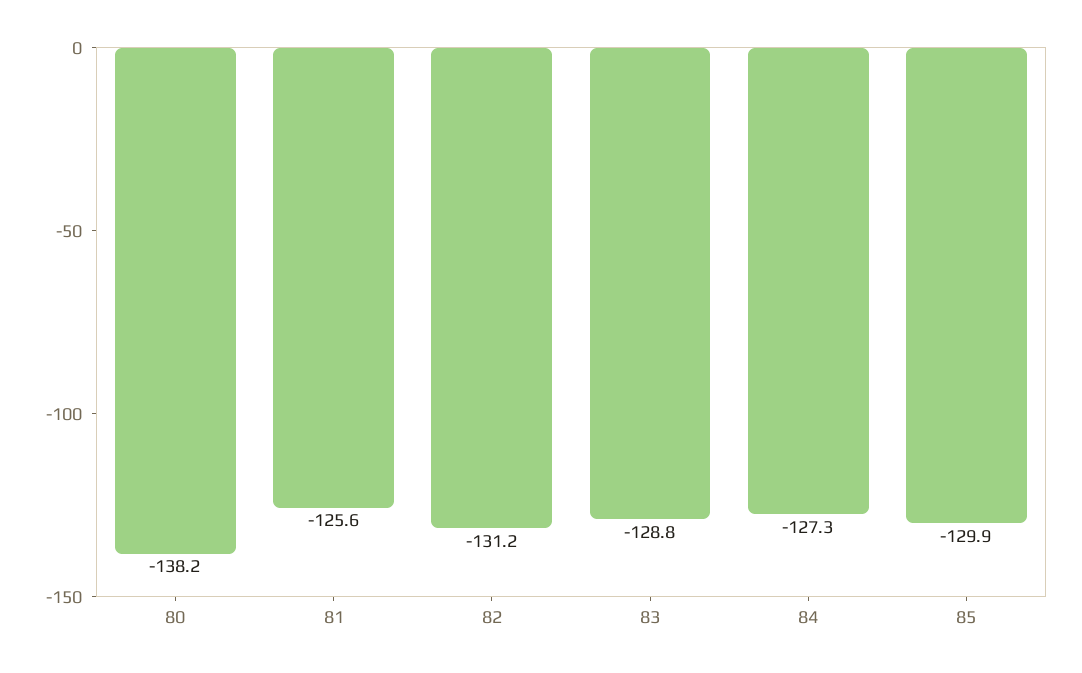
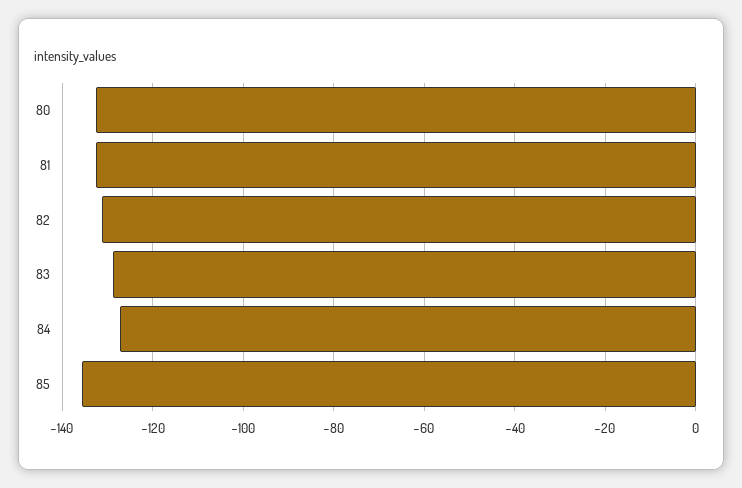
  {
-   "80": -138.2,
+   "80": -132,
-   "81": -125.6,
+   "81": -132,
    "82": -131.2,
    "83": -128.8,
    "84": -127.3,
-   "85": -129.9
+   "85": -136
  }

